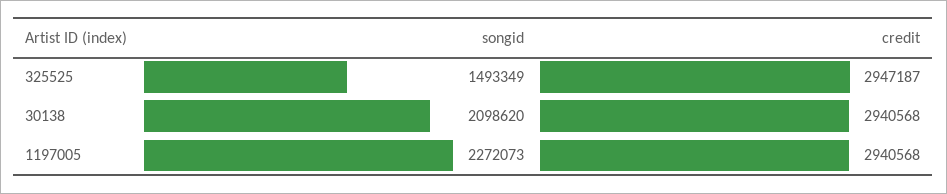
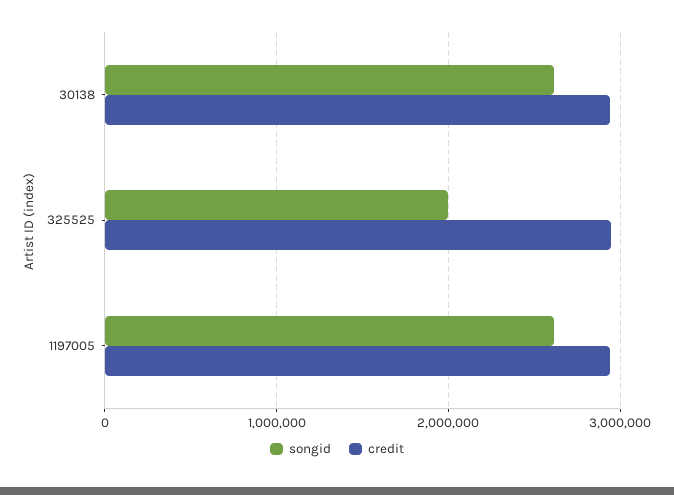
  {
    "songid": {
-     "325525": 1493349,
+     "325525": 2000000,
-     "30138": 2098620,
+     "30138": 2600000,
-     "1197005": 2272073
+     "1197005": 2600000
    },
    "credit": {
      "325525": 2947187,
      "30138": 2940568,
      "1197005": 2940568
    }
  }

